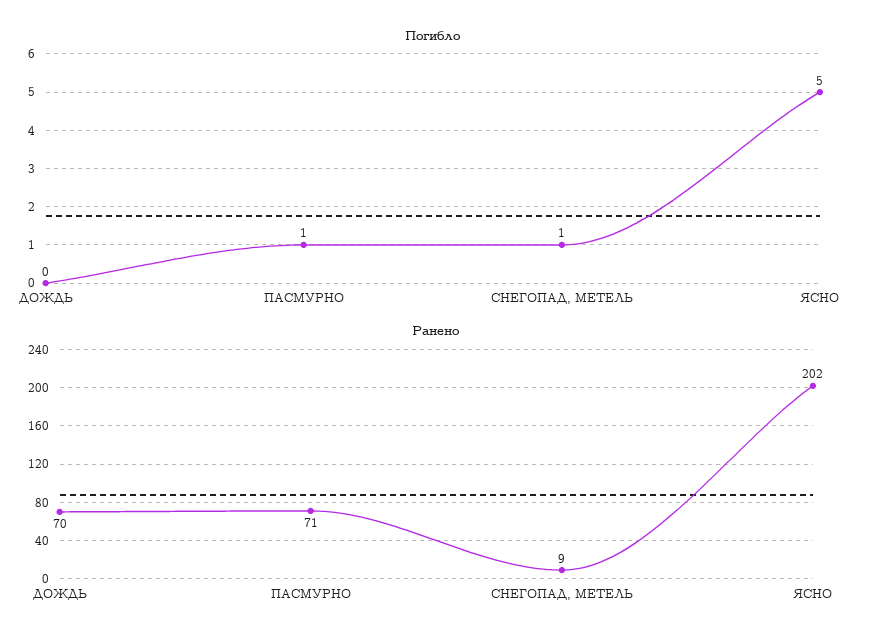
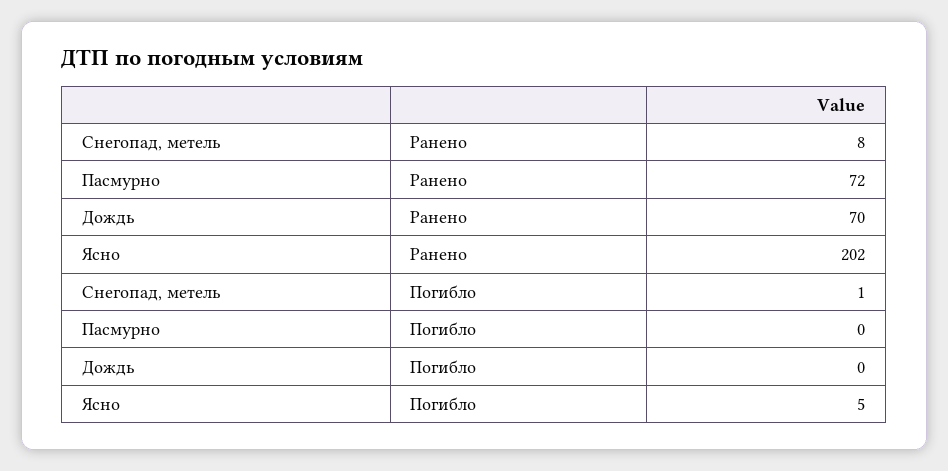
  {
    "Погибло": {
      "ДОЖДЬ": 0,
-     "ПАСМУРНО": 1,
+     "ПАСМУРНО": 0,
      "СНЕГОПАД, МЕТЕЛЬ": 1,
      "ЯСНО": 5
    },
    "Ранено": {
      "ДОЖДЬ": 70,
-     "ПАСМУРНО": 71,
+     "ПАСМУРНО": 72,
-     "СНЕГОПАД, МЕТЕЛЬ": 9,
+     "СНЕГОПАД, МЕТЕЛЬ": 8,
      "ЯСНО": 202
    }
  }

